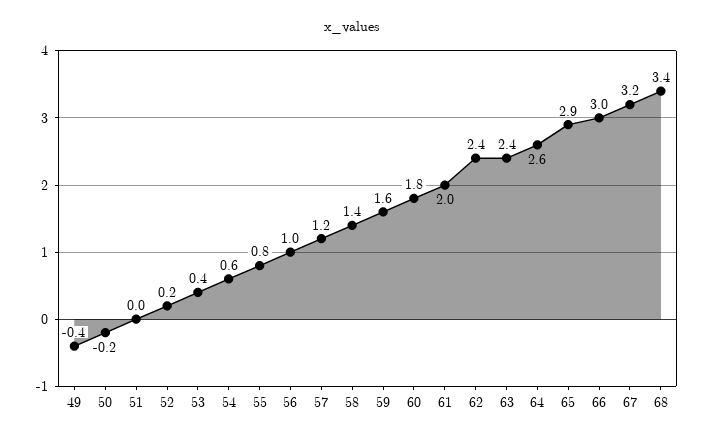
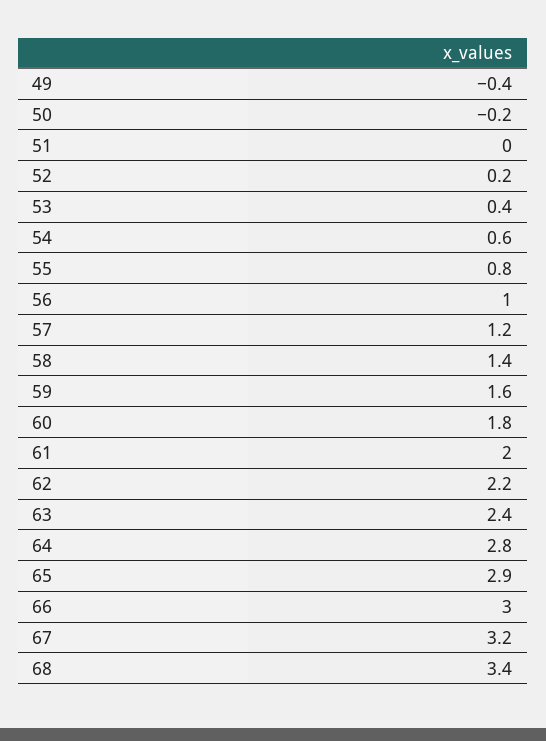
  {
    "49": -0.4,
    "50": -0.2,
    "51": 0,
    "52": 0.2,
    "53": 0.4,
    "54": 0.6,
    "55": 0.8,
    "56": 1,
    "57": 1.2,
    "58": 1.4,
    "59": 1.6,
    "60": 1.8,
    "61": 2,
-   "62": 2.4,
+   "62": 2.2,
    "63": 2.4,
-   "64": 2.6,
+   "64": 2.8,
    "65": 2.9,
    "66": 3,
    "67": 3.2,
    "68": 3.4
  }

